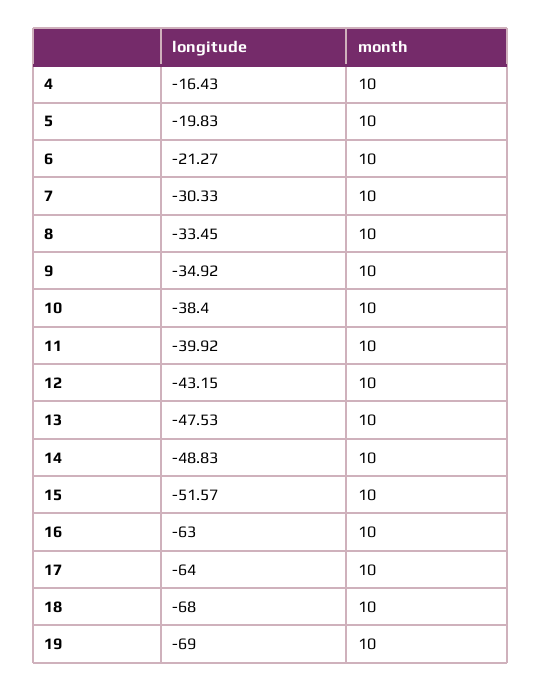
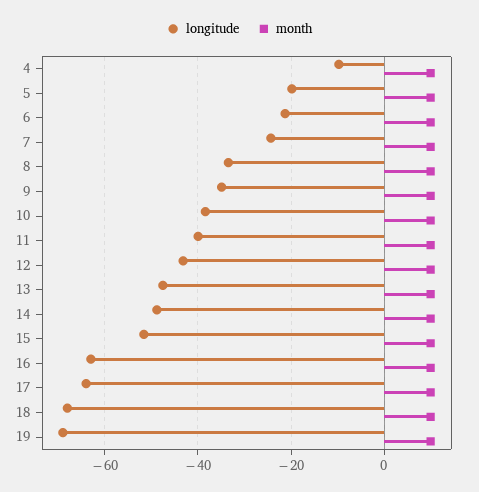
  {
    "longitude": {
-     "4": -16.43,
+     "4": -10,
      "5": -19.83,
      "6": -21.27,
-     "7": -30.33,
+     "7": -24,
      "8": -33.45,
      "9": -34.92,
      "10": -38.4,
      "11": -39.92,
      "12": -43.15,
      "13": -47.53,
      "14": -48.83,
      "15": -51.57,
      "16": -63,
      "17": -64,
      "18": -68,
      "19": -69
    },
    "month": {
      "4": 10,
      "5": 10,
      "6": 10,
      "7": 10,
      "8": 10,
      "9": 10,
      "10": 10,
      "11": 10,
      "12": 10,
      "13": 10,
      "14": 10,
      "15": 10,
      "16": 10,
      "17": 10,
      "18": 10,
      "19": 10
    }
  }

